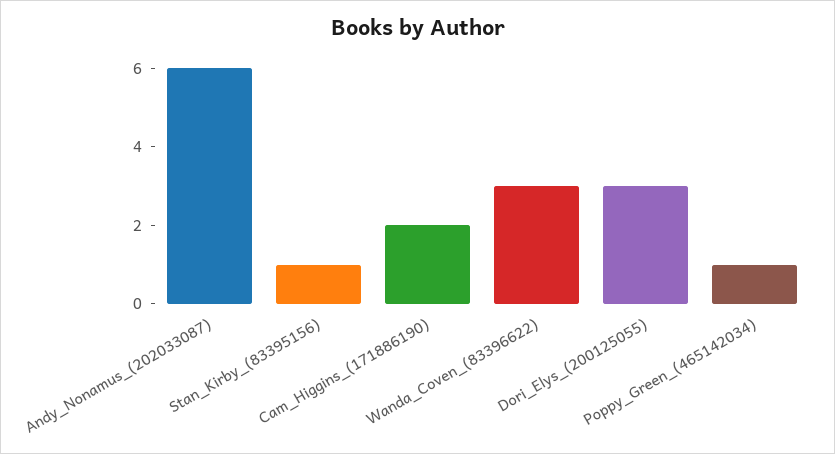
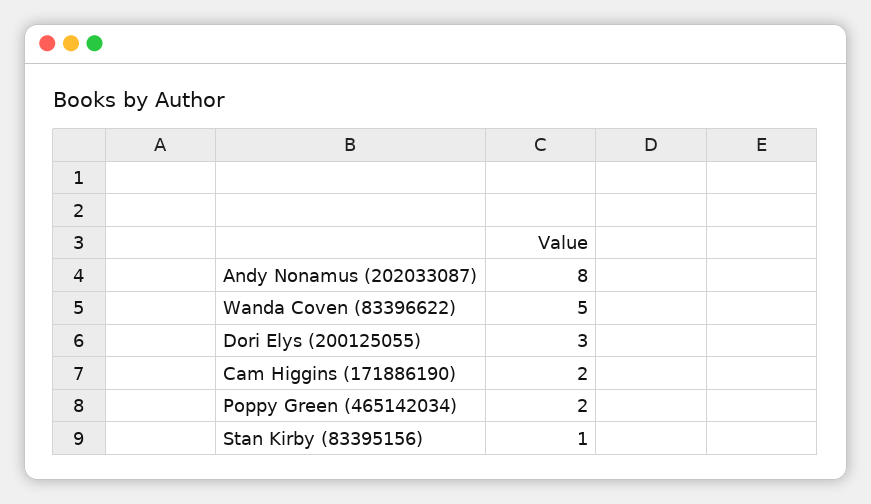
  {
-   "Andy_Nonamus_(202033087)": 6,
+   "Andy_Nonamus_(202033087)": 8,
    "Stan_Kirby_(83395156)": 1,
    "Cam_Higgins_(171886190)": 2,
-   "Wanda_Coven_(83396622)": 3,
+   "Wanda_Coven_(83396622)": 5,
    "Dori_Elys_(200125055)": 3,
-   "Poppy_Green_(465142034)": 1
+   "Poppy_Green_(465142034)": 2
  }

